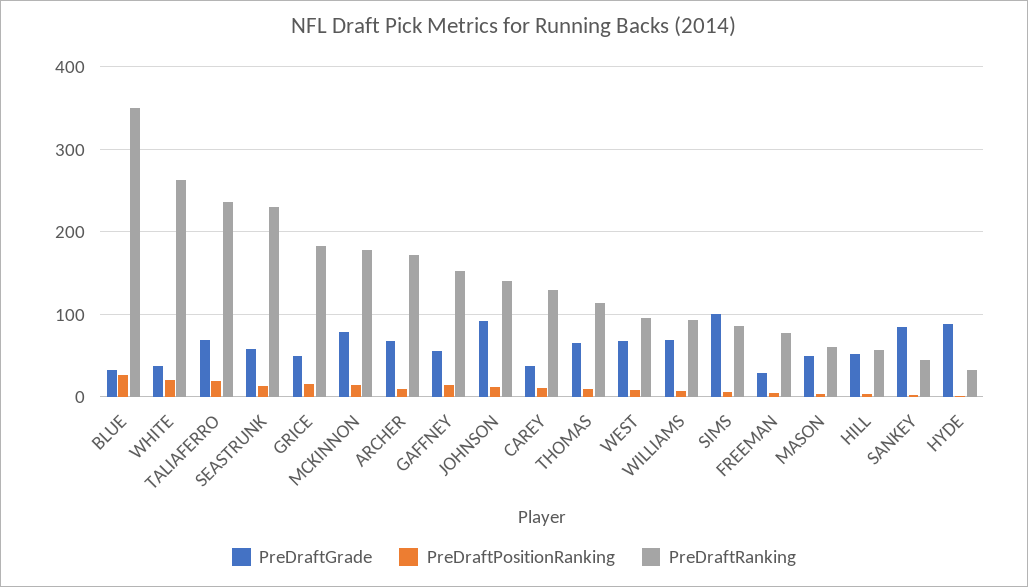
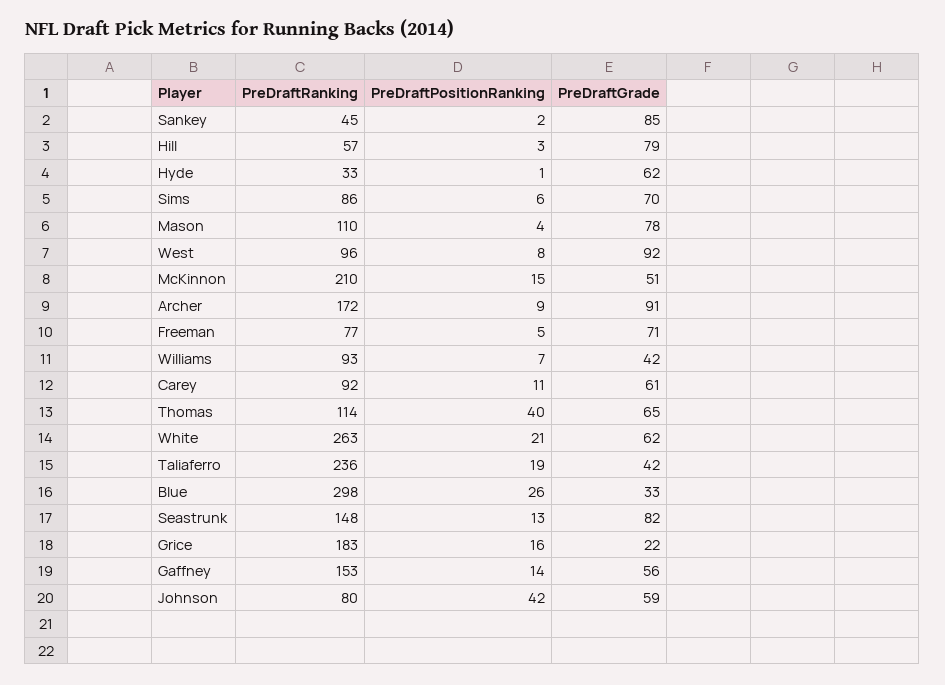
  {
    "PreDraftGrade": {
      "BLUE": 33,
-     "WHITE": 40,
+     "WHITE": 62,
-     "TALIAFERRO": 70,
+     "TALIAFERRO": 42,
-     "SEASTRUNK": 60,
+     "SEASTRUNK": 82,
-     "GRICE": 50,
+     "GRICE": 22,
-     "MCKINNON": 80,
+     "MCKINNON": 51,
-     "ARCHER": 70,
+     "ARCHER": 91,
      "GAFFNEY": 56,
-     "JOHNSON": 90,
+     "JOHNSON": 59,
-     "CAREY": 40,
+     "CAREY": 61,
      "THOMAS": 65,
-     "WEST": 70,
+     "WEST": 92,
-     "WILLIAMS": 70,
+     "WILLIAMS": 42,
-     "SIMS": 100,
+     "SIMS": 70,
-     "FREEMAN": 30,
+     "FREEMAN": 71,
-     "MASON": 50,
+     "MASON": 78,
-     "HILL": 50,
+     "HILL": 79,
      "SANKEY": 85,
-     "HYDE": 90
+     "HYDE": 62
    },
    "PreDraftPositionRanking": {
      "BLUE": 26,
      "WHITE": 21,
      "TALIAFERRO": 19,
      "SEASTRUNK": 13,
      "GRICE": 16,
      "MCKINNON": 15,
      "ARCHER": 9,
      "GAFFNEY": 14,
-     "JOHNSON": 10,
+     "JOHNSON": 42,
      "CAREY": 11,
-     "THOMAS": 10,
+     "THOMAS": 40,
      "WEST": 8,
      "WILLIAMS": 7,
      "SIMS": 6,
      "FREEMAN": 5,
      "MASON": 4,
      "HILL": 3,
      "SANKEY": 2,
      "HYDE": 1
    },
    "PreDraftRanking": {
-     "BLUE": 350,
+     "BLUE": 298,
      "WHITE": 263,
      "TALIAFERRO": 236,
-     "SEASTRUNK": 230,
+     "SEASTRUNK": 148,
      "GRICE": 183,
-     "MCKINNON": 180,
+     "MCKINNON": 210,
      "ARCHER": 172,
      "GAFFNEY": 153,
-     "JOHNSON": 140,
+     "JOHNSON": 80,
-     "CAREY": 130,
+     "CAREY": 92,
      "THOMAS": 114,
      "WEST": 96,
      "WILLIAMS": 93,
      "SIMS": 86,
      "FREEMAN": 77,
-     "MASON": 60,
+     "MASON": 110,
      "HILL": 57,
      "SANKEY": 45,
      "HYDE": 33
    }
  }

